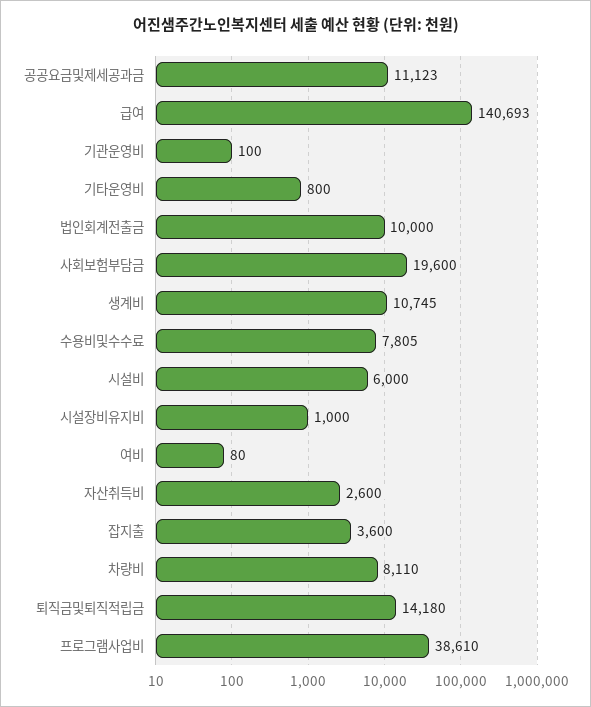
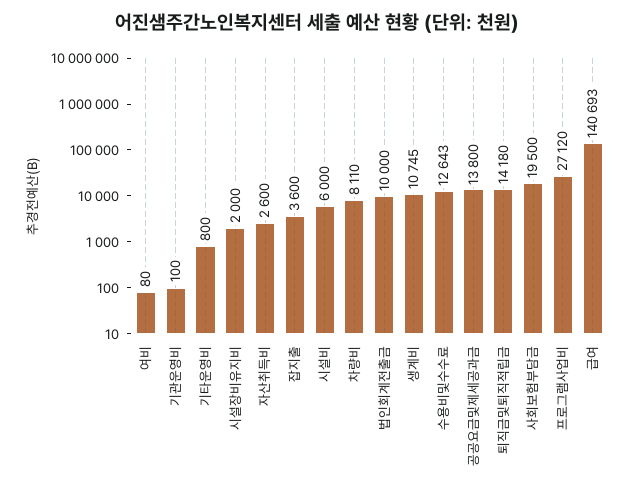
  {
-   "공공요금및제세공과금": 11123,
+   "공공요금및제세공과금": 13800,
    "급여": 140693,
    "기관운영비": 100,
    "기타운영비": 800,
    "법인회계전출금": 10000,
-   "사회보험부담금": 19600,
+   "사회보험부담금": 19500,
    "생계비": 10745,
-   "수용비및수수료": 7805,
+   "수용비및수수료": 12643,
    "시설비": 6000,
-   "시설장비유지비": 1000,
+   "시설장비유지비": 2000,
    "여비": 80,
    "자산취득비": 2600,
    "잡지출": 3600,
    "차량비": 8110,
    "퇴직금및퇴직적립금": 14180,
-   "프로그램사업비": 38610
+   "프로그램사업비": 27120
  }

